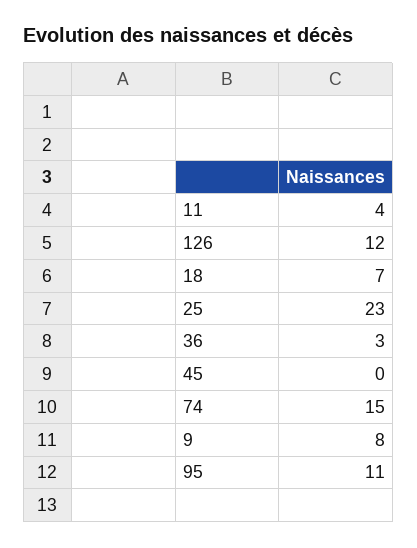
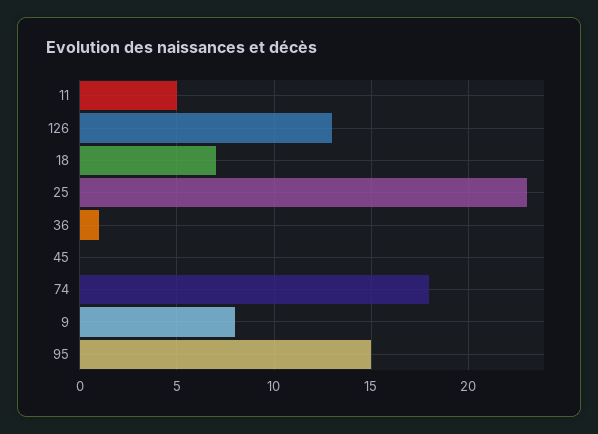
  {
-   "11": 4,
+   "11": 5,
-   "126": 12,
+   "126": 13,
    "18": 7,
    "25": 23,
-   "36": 3,
+   "36": 1,
    "45": 0,
-   "74": 15,
+   "74": 18,
    "9": 8,
-   "95": 11
+   "95": 15
  }

